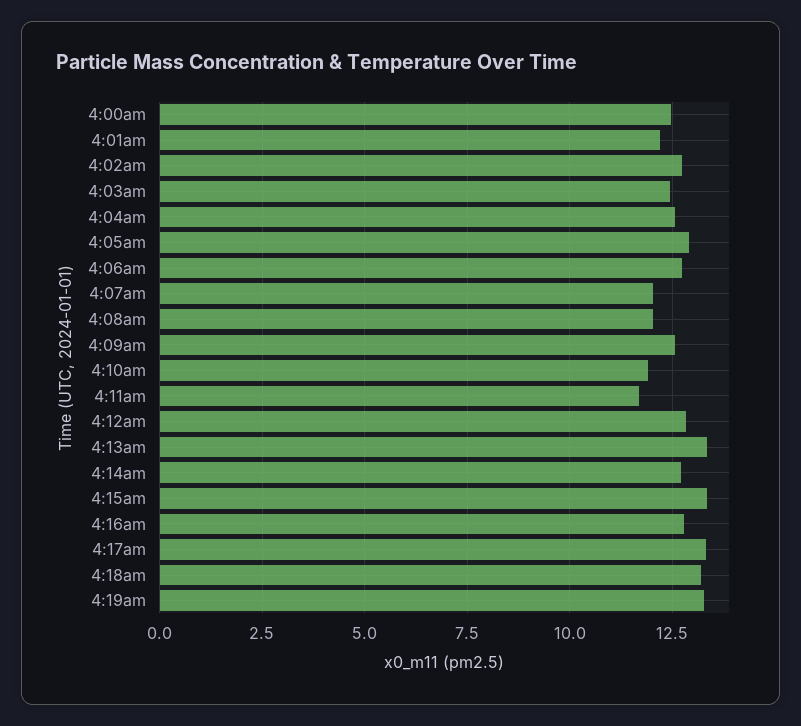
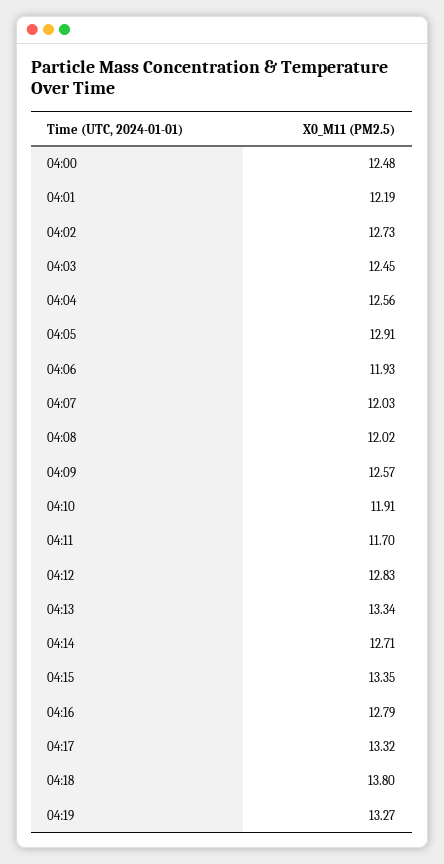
  {
    "4:00am": 12.48,
    "4:01am": 12.19,
    "4:02am": 12.73,
    "4:03am": 12.45,
    "4:04am": 12.56,
    "4:05am": 12.91,
-   "4:06am": 12.75,
+   "4:06am": 11.93,
    "4:07am": 12.03,
    "4:08am": 12.02,
    "4:09am": 12.57,
    "4:10am": 11.91,
    "4:11am": 11.7,
    "4:12am": 12.83,
    "4:13am": 13.34,
    "4:14am": 12.71,
    "4:15am": 13.35,
    "4:16am": 12.79,
    "4:17am": 13.32,
-   "4:18am": 13.25,
+   "4:18am": 13.8,
    "4:19am": 13.27
  }

